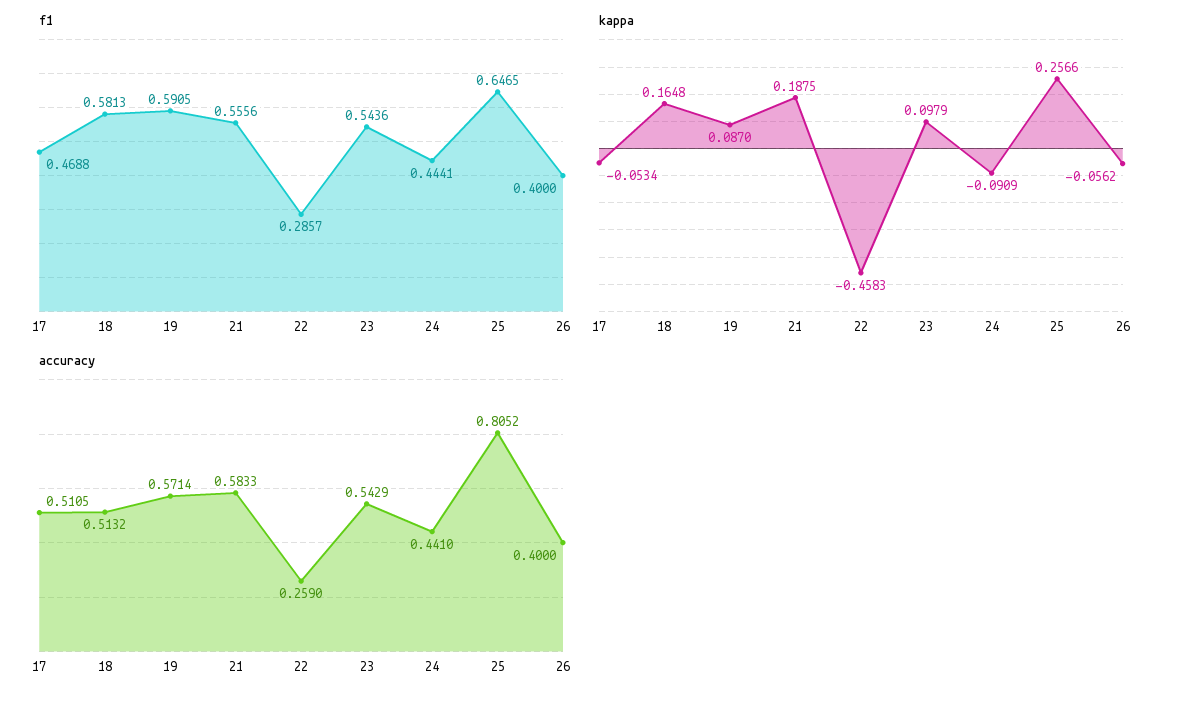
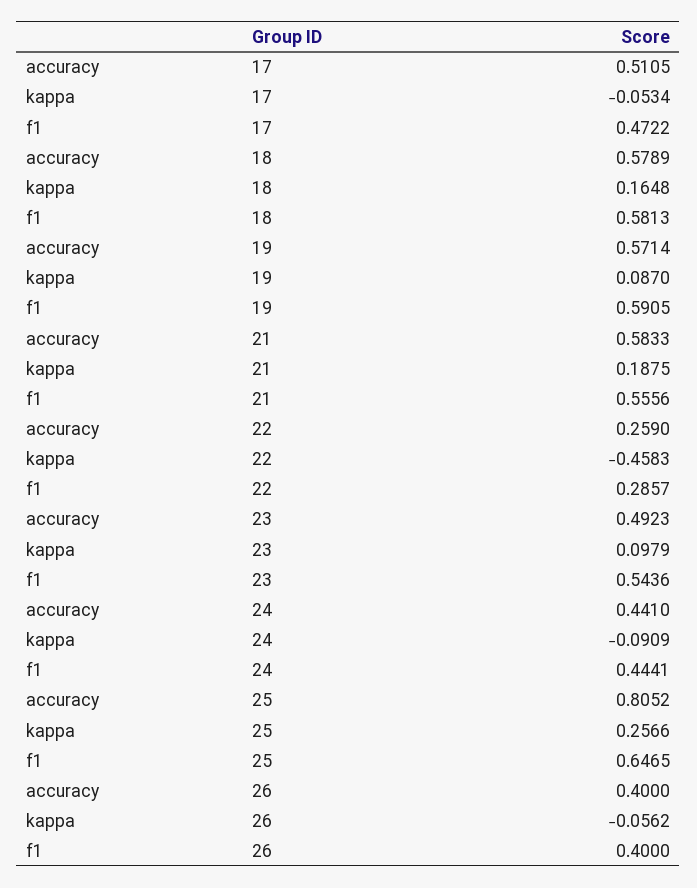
  {
    "f1": {
-     "17": 0.4688,
+     "17": 0.4722,
      "18": 0.5813,
      "19": 0.5905,
      "21": 0.5556,
      "22": 0.2857,
      "23": 0.5436,
      "24": 0.4441,
      "25": 0.6465,
      "26": 0.4
    },
    "kappa": {
      "17": -0.0534,
      "18": 0.1648,
      "19": 0.087,
      "21": 0.1875,
      "22": -0.4583,
      "23": 0.0979,
      "24": -0.0909,
      "25": 0.2566,
      "26": -0.0562
    },
    "accuracy": {
      "17": 0.5105,
-     "18": 0.5132,
+     "18": 0.5789,
      "19": 0.5714,
      "21": 0.5833,
      "22": 0.259,
-     "23": 0.5429,
+     "23": 0.4923,
      "24": 0.441,
      "25": 0.8052,
      "26": 0.4
    }
  }

